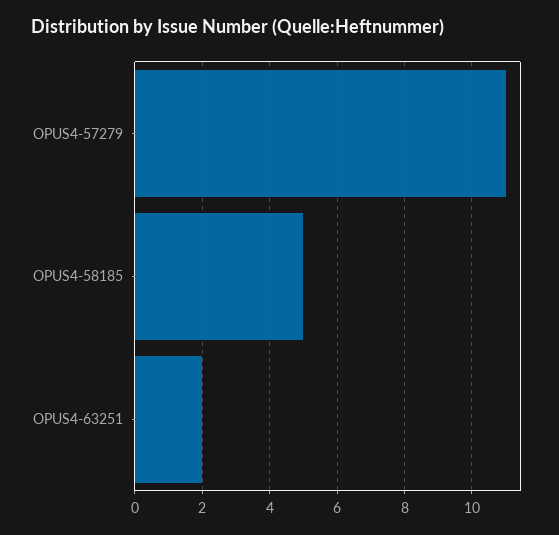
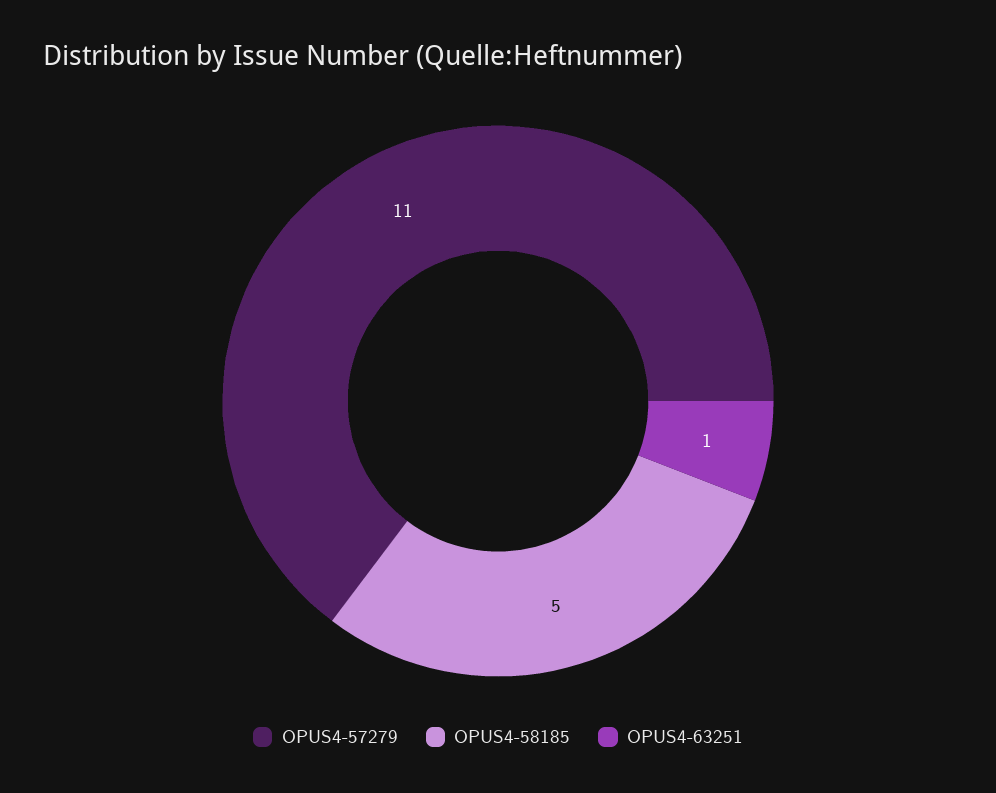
  {
    "OPUS4-57279": 11,
    "OPUS4-58185": 5,
-   "OPUS4-63251": 2
+   "OPUS4-63251": 1
  }

